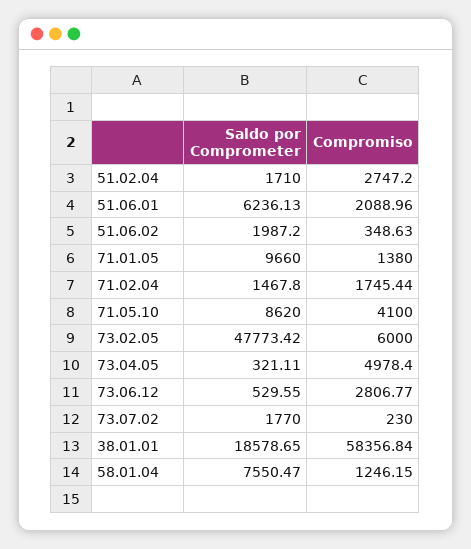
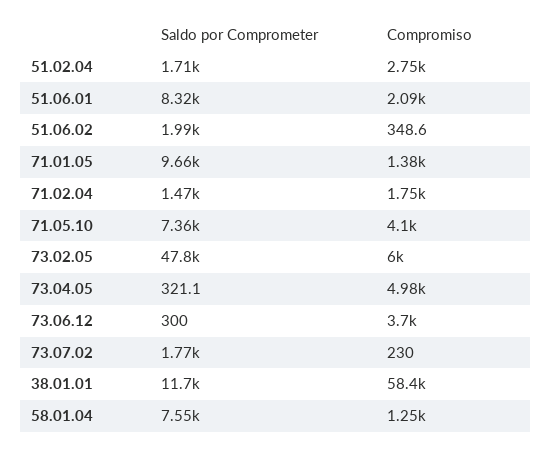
  {
    "Saldo por Comprometer": {
      "51.02.04": 1710,
-     "51.06.01": 6236.13,
+     "51.06.01": 8320,
      "51.06.02": 1987.2,
      "71.01.05": 9660,
      "71.02.04": 1467.8,
-     "71.05.10": 8620,
+     "71.05.10": 7360,
      "73.02.05": 47773.42,
      "73.04.05": 321.11,
-     "73.06.12": 529.55,
+     "73.06.12": 300,
      "73.07.02": 1770,
-     "38.01.01": 18578.65,
+     "38.01.01": 11700,
      "58.01.04": 7550.47
    },
    "Compromiso": {
      "51.02.04": 2747.2,
      "51.06.01": 2088.96,
      "51.06.02": 348.63,
      "71.01.05": 1380,
      "71.02.04": 1745.44,
      "71.05.10": 4100,
      "73.02.05": 6000,
      "73.04.05": 4978.4,
-     "73.06.12": 2806.77,
+     "73.06.12": 3700,
      "73.07.02": 230,
      "38.01.01": 58356.84,
      "58.01.04": 1246.15
    }
  }

